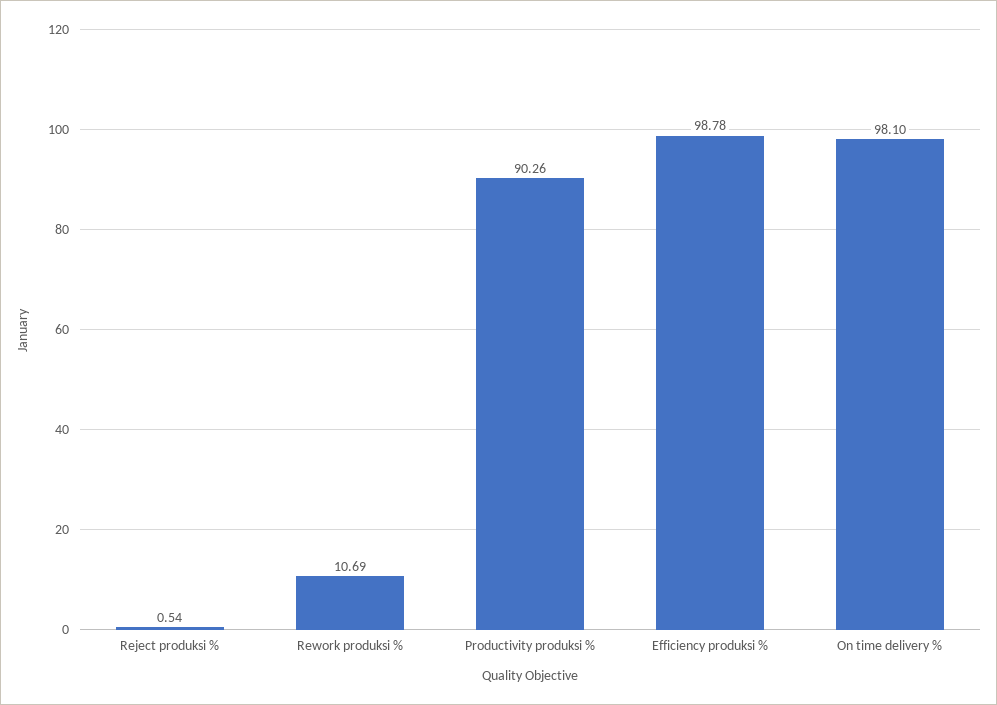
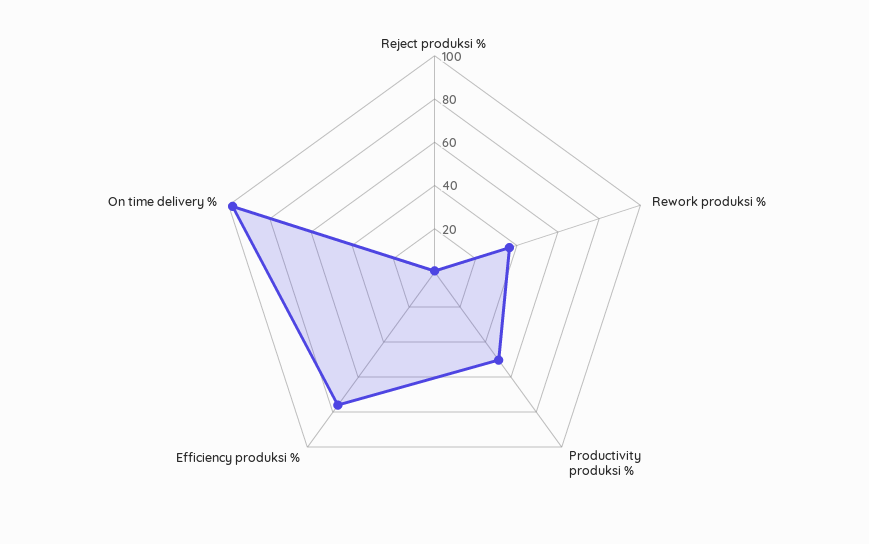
  {
    "Reject produksi %": 0.54,
-   "Rework produksi %": 10.69,
+   "Rework produksi %": 35,
-   "Productivity produksi %": 90.26,
+   "Productivity produksi %": 50,
-   "Efficiency produksi %": 98.78,
+   "Efficiency produksi %": 75,
    "On time delivery %": 98.1
  }

